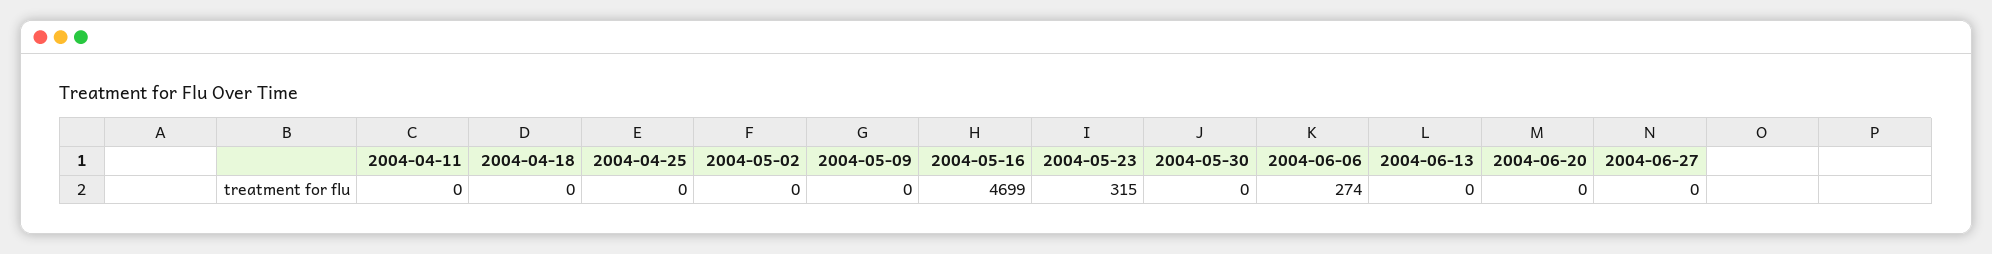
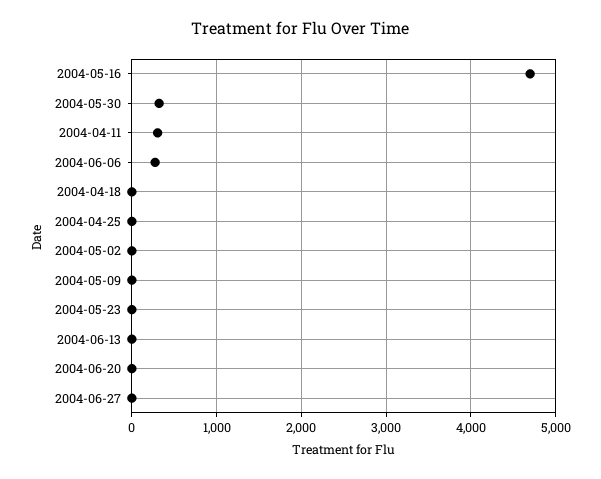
  {
-   "2004-04-11": 0,
+   "2004-04-11": 300,
    "2004-04-18": 0,
    "2004-04-25": 0,
    "2004-05-02": 0,
    "2004-05-09": 0,
    "2004-05-16": 4699,
-   "2004-05-23": 315,
+   "2004-05-23": 0,
-   "2004-05-30": 0,
+   "2004-05-30": 300,
    "2004-06-06": 274,
    "2004-06-13": 0,
    "2004-06-20": 0,
    "2004-06-27": 0
  }

